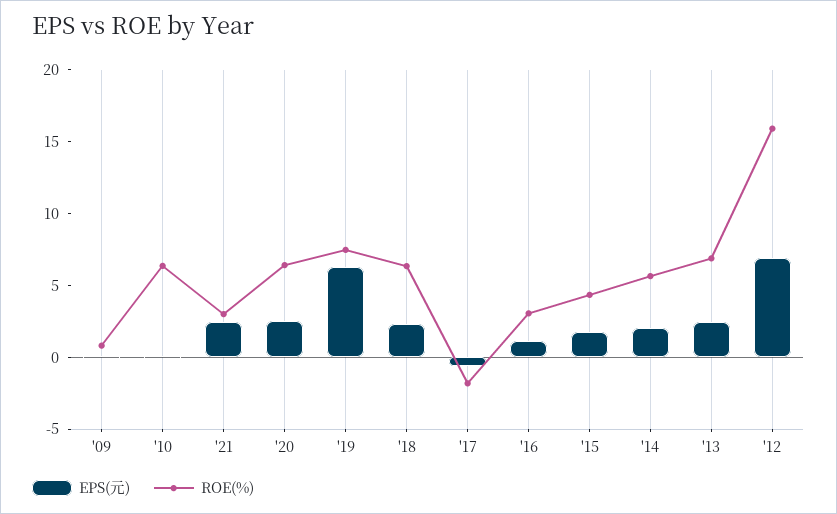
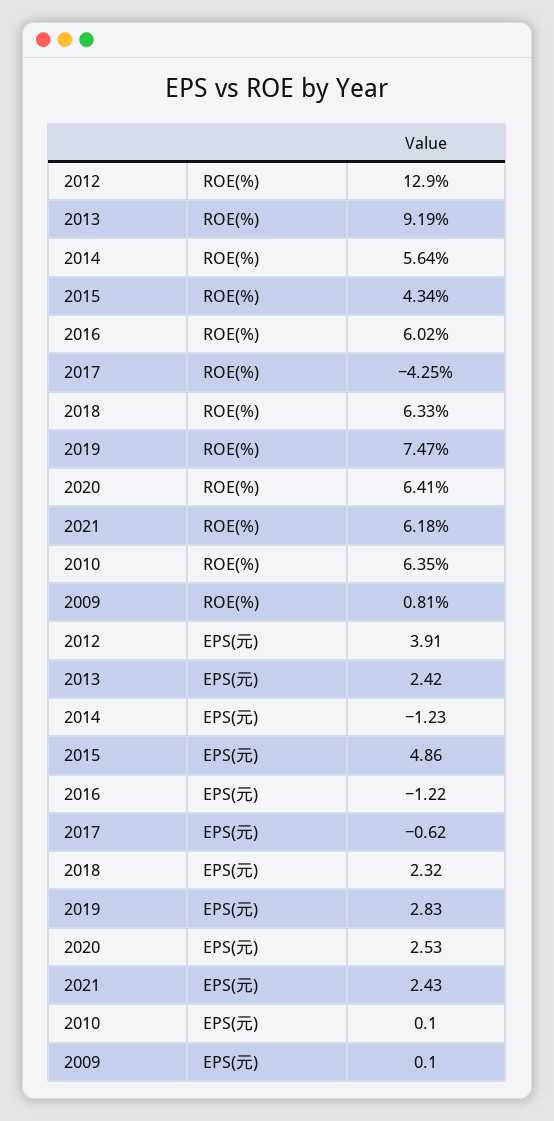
  {
    "EPS(元)": {
      "'09": 0.1,
      "'10": 0.1,
      "'21": 2.43,
      "'20": 2.53,
-     "'19": 6,
+     "'19": 2.83,
      "'18": 2.32,
      "'17": -0.62,
-     "'16": 1,
+     "'16": -1.22,
-     "'15": 2,
+     "'15": 4.86,
-     "'14": 2,
+     "'14": -1.23,
      "'13": 2.42,
-     "'12": 7
+     "'12": 3.91
    },
    "ROE(%)": {
      "'09": 0.81,
      "'10": 6.35,
-     "'21": 3,
+     "'21": 6.18,
      "'20": 6.41,
      "'19": 7.47,
      "'18": 6.33,
-     "'17": -2,
+     "'17": -4.25,
-     "'16": 3,
+     "'16": 6.02,
      "'15": 4.34,
      "'14": 5.64,
-     "'13": 7,
+     "'13": 9.19,
-     "'12": 16
+     "'12": 12.9
    }
  }

